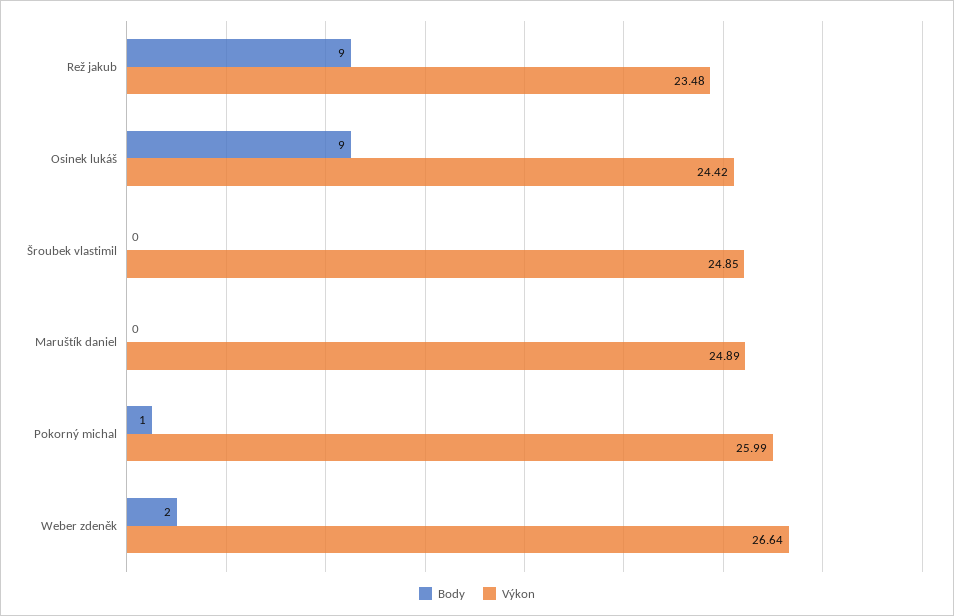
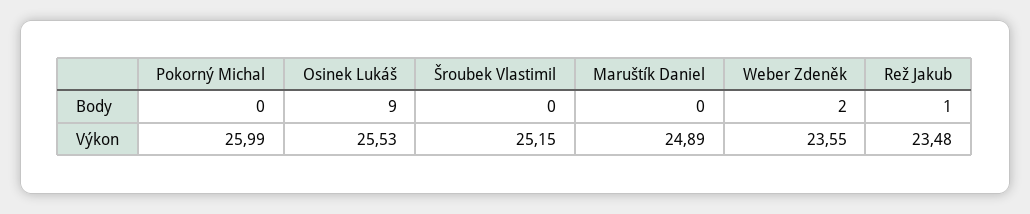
  {
    "Body": {
-     "Rež jakub": 9,
+     "Rež jakub": 1,
      "Osinek lukáš": 9,
      "Šroubek vlastimil": 0,
      "Maruštík daniel": 0,
-     "Pokorný michal": 1,
+     "Pokorný michal": 0,
      "Weber zdeněk": 2
    },
    "Výkon": {
      "Rež jakub": 23.48,
-     "Osinek lukáš": 24.42,
+     "Osinek lukáš": 25.53,
-     "Šroubek vlastimil": 24.85,
+     "Šroubek vlastimil": 25.15,
      "Maruštík daniel": 24.89,
      "Pokorný michal": 25.99,
-     "Weber zdeněk": 26.64
+     "Weber zdeněk": 23.55
    }
  }

